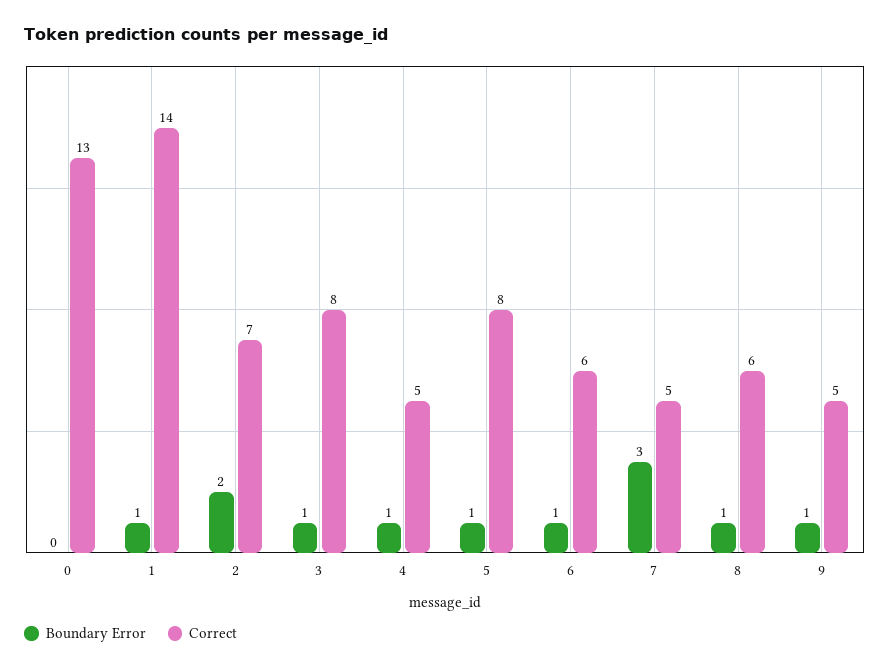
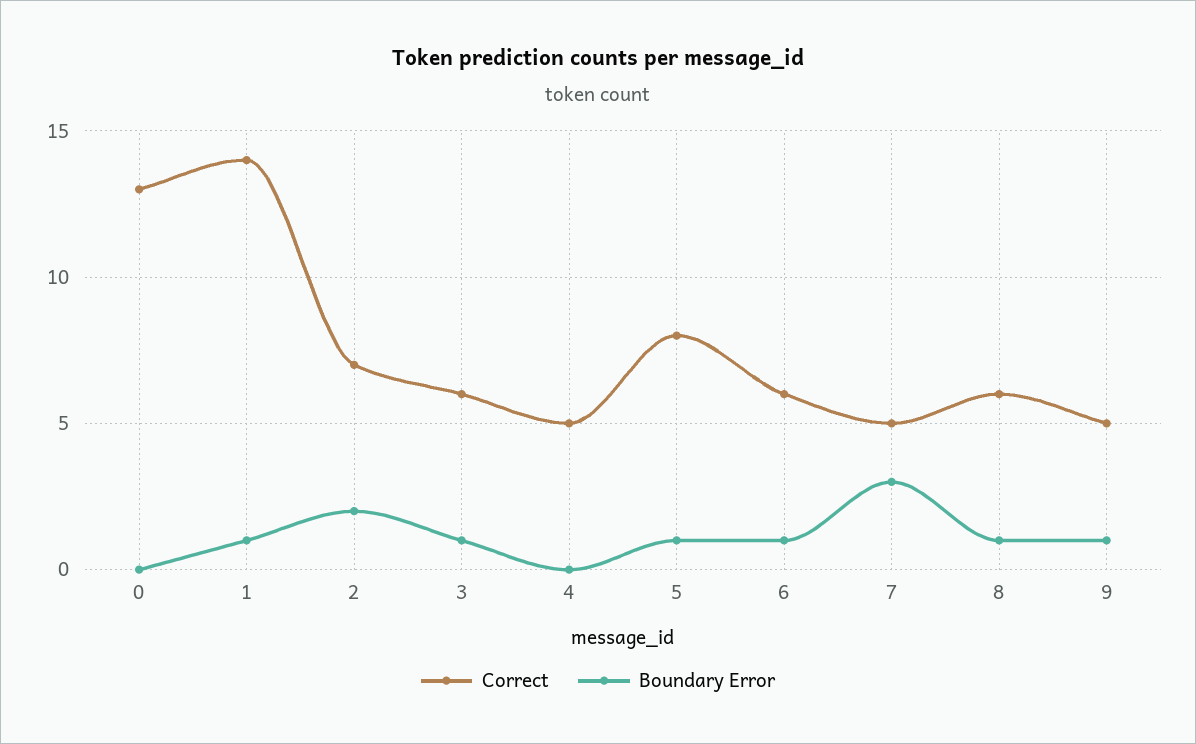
  {
    "Boundary Error": {
      "0": 0,
      "1": 1,
      "2": 2,
      "3": 1,
-     "4": 1,
+     "4": 0,
      "5": 1,
      "6": 1,
      "7": 3,
      "8": 1,
      "9": 1
    },
    "Correct": {
      "0": 13,
      "1": 14,
      "2": 7,
-     "3": 8,
+     "3": 6,
      "4": 5,
      "5": 8,
      "6": 6,
      "7": 5,
      "8": 6,
      "9": 5
    }
  }

